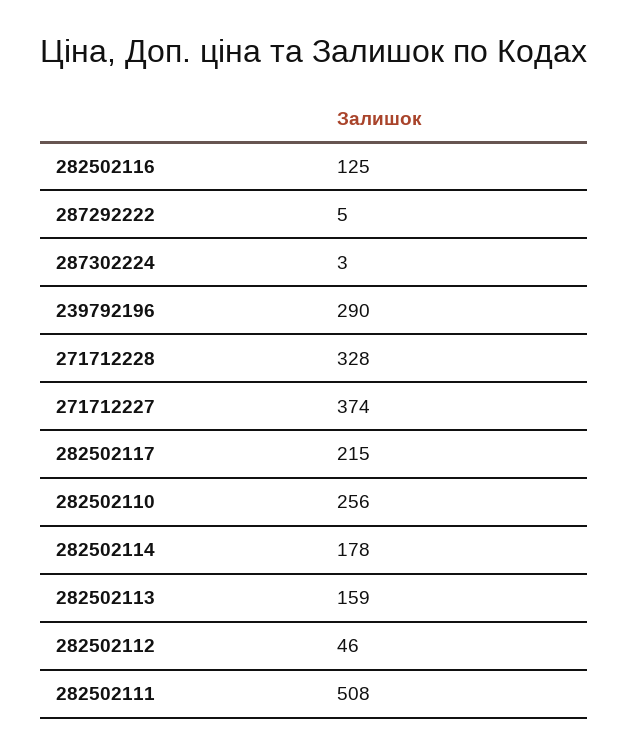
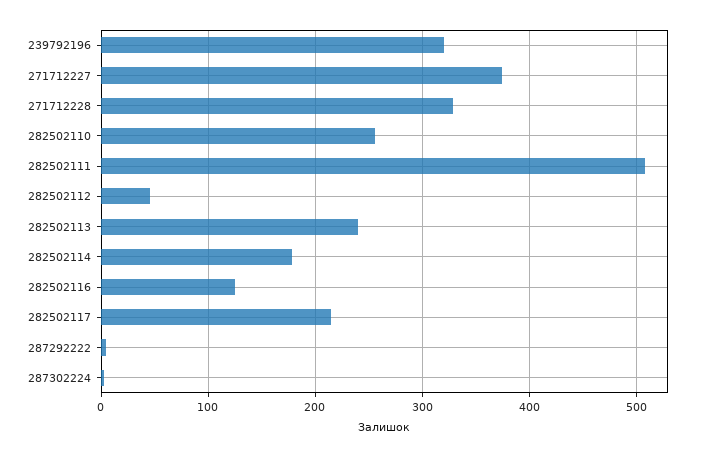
  {
    "282502116": 125,
    "287292222": 5,
    "287302224": 3,
-   "239792196": 290,
+   "239792196": 320,
    "271712228": 328,
    "271712227": 374,
    "282502117": 215,
    "282502110": 256,
    "282502114": 178,
-   "282502113": 159,
+   "282502113": 240,
    "282502112": 46,
    "282502111": 508
  }

